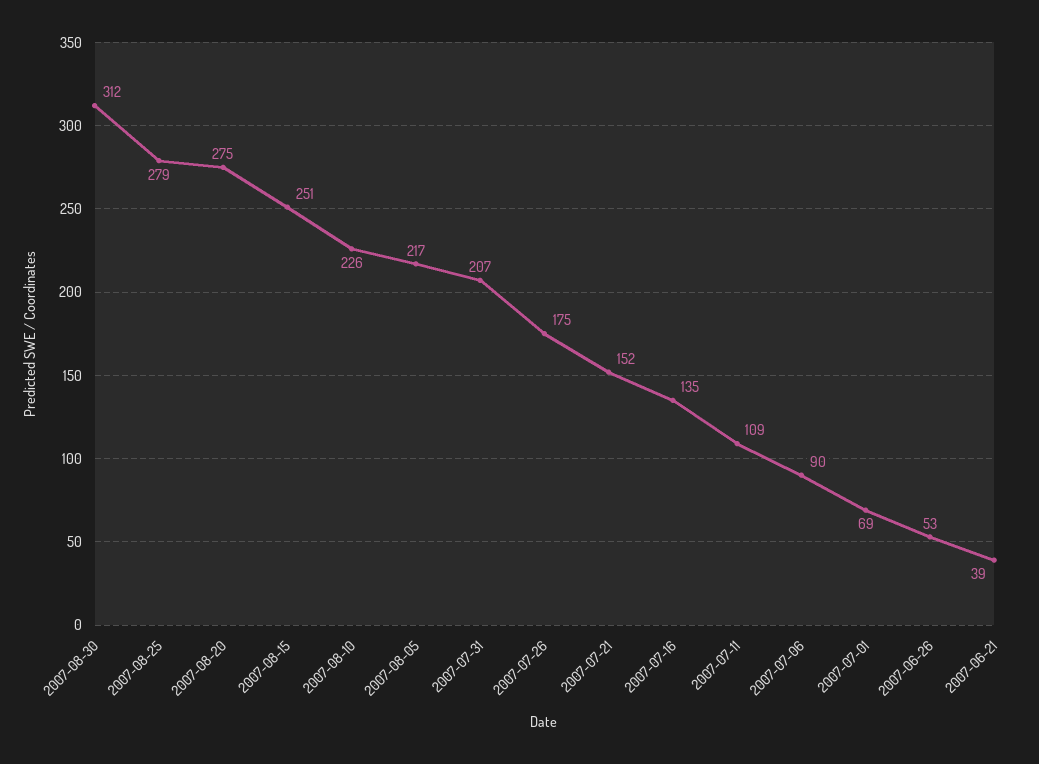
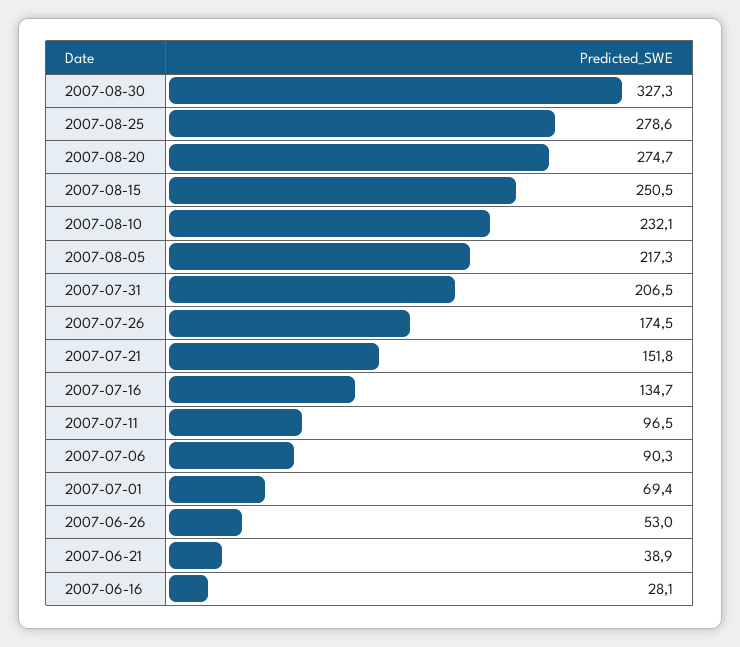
  {
-   "2007-08-30": 312,
+   "2007-08-30": 327.3,
    "2007-08-25": 278.6,
    "2007-08-20": 274.7,
    "2007-08-15": 250.5,
-   "2007-08-10": 226,
+   "2007-08-10": 232.1,
    "2007-08-05": 217.3,
    "2007-07-31": 206.5,
    "2007-07-26": 174.5,
    "2007-07-21": 151.8,
    "2007-07-16": 134.7,
-   "2007-07-11": 109,
+   "2007-07-11": 96.5,
    "2007-07-06": 90.3,
    "2007-07-01": 69.4,
    "2007-06-26": 53,
-   "2007-06-21": 38.9
+   "2007-06-21": 38.9,
+   "2007-06-16": 28.1
  }

